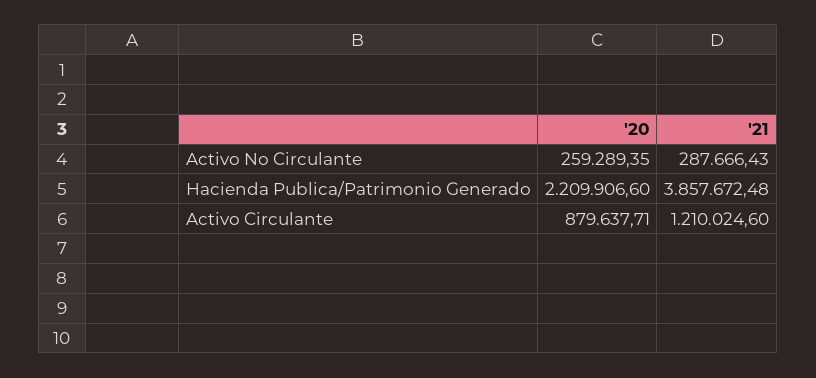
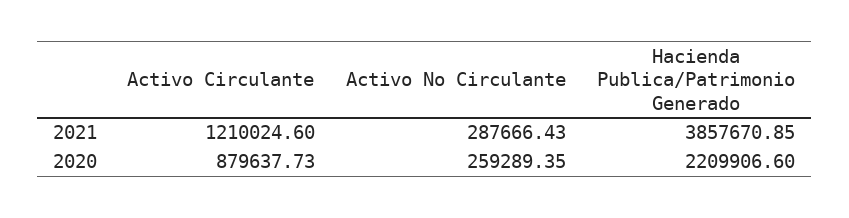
  {
    "'20": {
      "Activo No Circulante": 259289.35,
      "Hacienda Publica/Patrimonio Generado": 2209906.6,
-     "Activo Circulante": 879637.71
+     "Activo Circulante": 879637.73
    },
    "'21": {
      "Activo No Circulante": 287666.43,
-     "Hacienda Publica/Patrimonio Generado": 3857672.48,
+     "Hacienda Publica/Patrimonio Generado": 3857670.85,
      "Activo Circulante": 1210024.6
    }
  }

